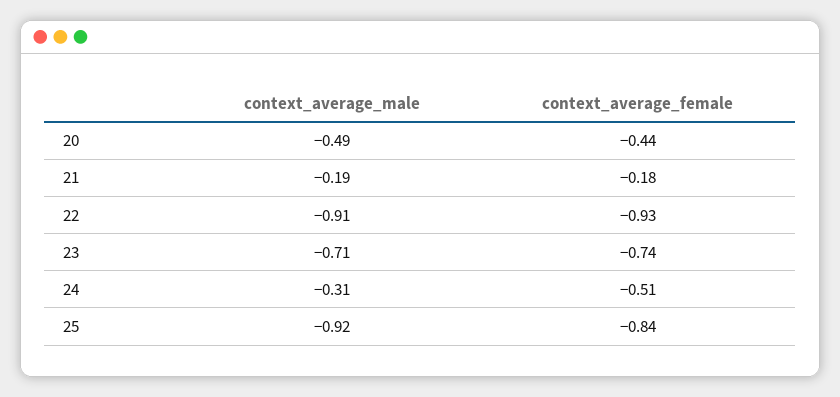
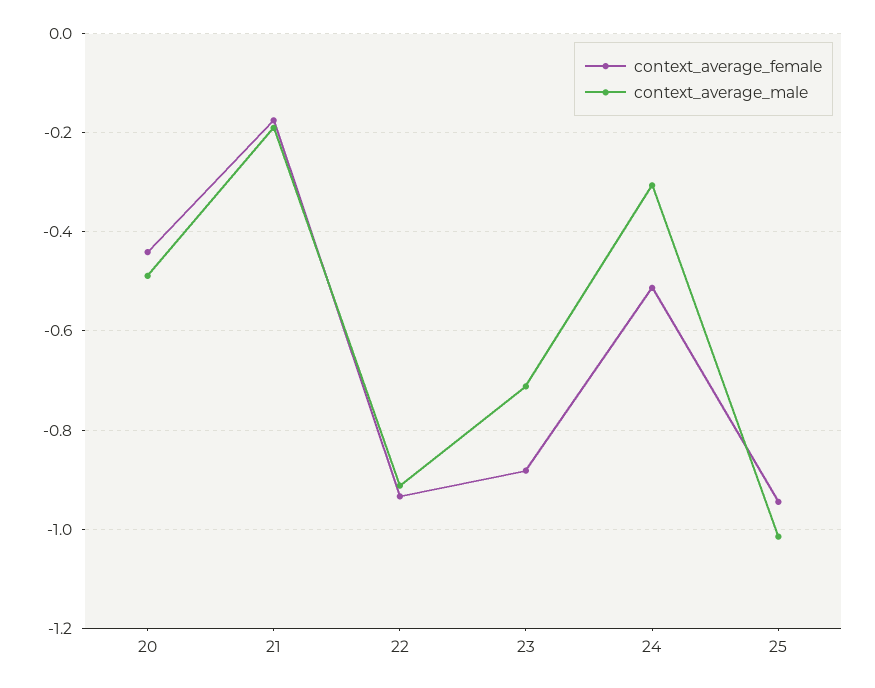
  {
    "context_average_male": {
      "20": -0.49,
      "21": -0.19,
      "22": -0.91,
      "23": -0.71,
      "24": -0.31,
-     "25": -0.92
+     "25": -1.02
    },
    "context_average_female": {
      "20": -0.44,
      "21": -0.18,
      "22": -0.93,
-     "23": -0.74,
+     "23": -0.88,
      "24": -0.51,
-     "25": -0.84
+     "25": -0.94
    }
  }

